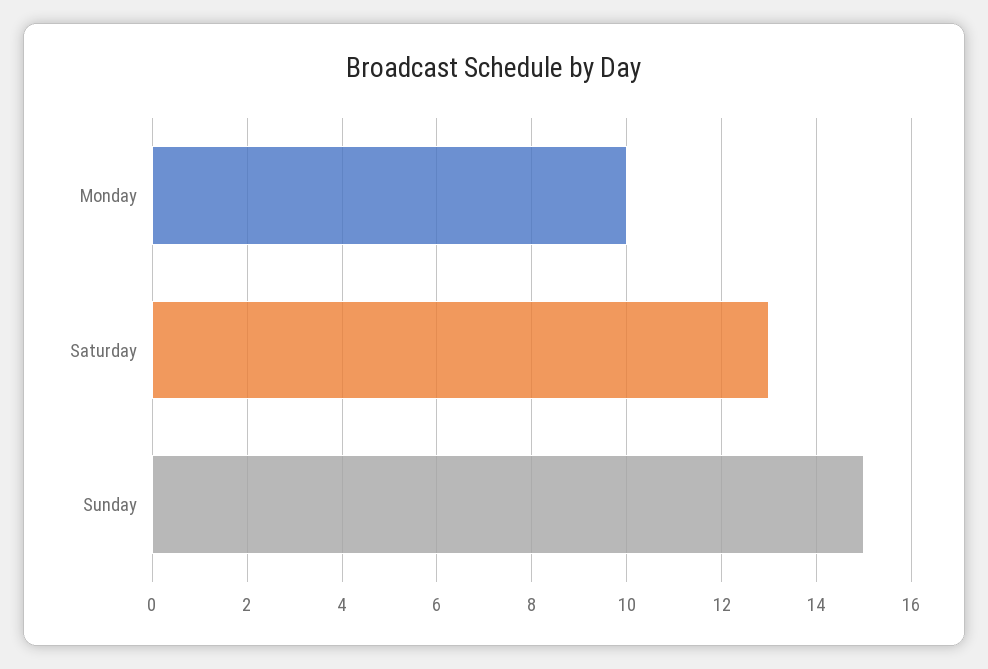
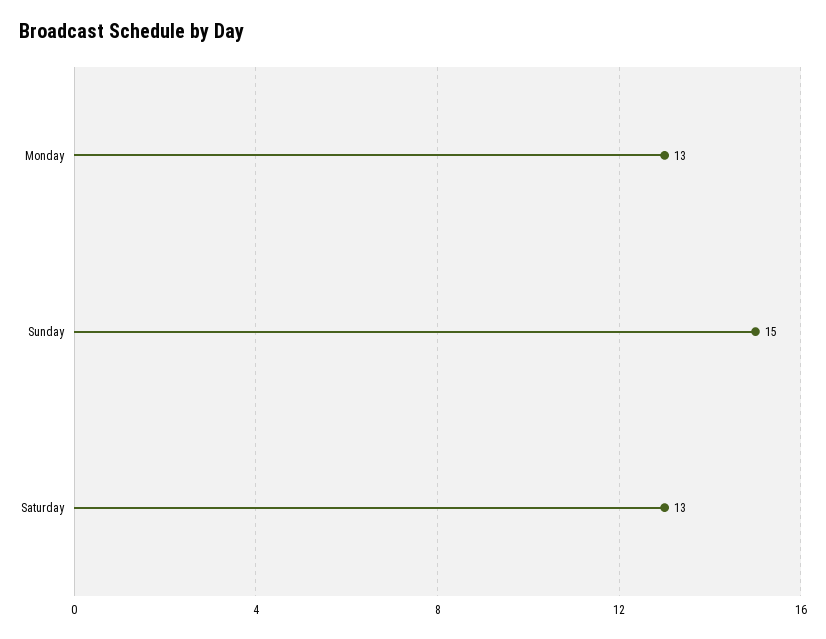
  {
-   "Monday": 10,
+   "Monday": 13,
    "Saturday": 13,
    "Sunday": 15
  }

